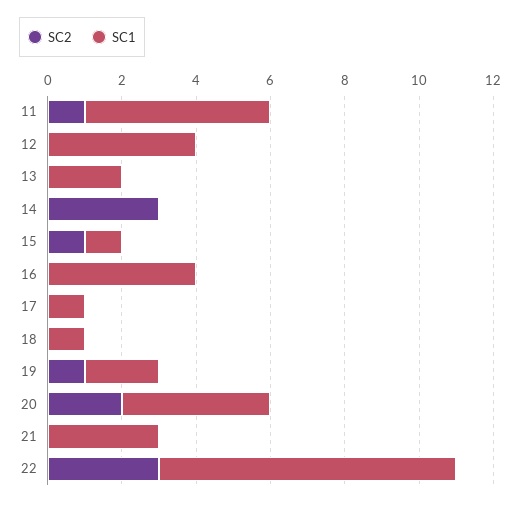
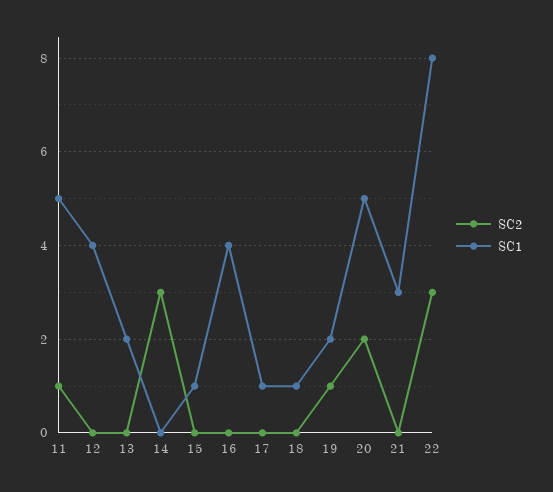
  {
    "SC2": {
      "11": 1,
      "12": 0,
      "13": 0,
      "14": 3,
-     "15": 1,
+     "15": 0,
      "16": 0,
      "17": 0,
      "18": 0,
      "19": 1,
      "20": 2,
      "21": 0,
      "22": 3
    },
    "SC1": {
      "11": 5,
      "12": 4,
      "13": 2,
      "14": 0,
      "15": 1,
      "16": 4,
      "17": 1,
      "18": 1,
      "19": 2,
-     "20": 4,
+     "20": 5,
      "21": 3,
      "22": 8
    }
  }

